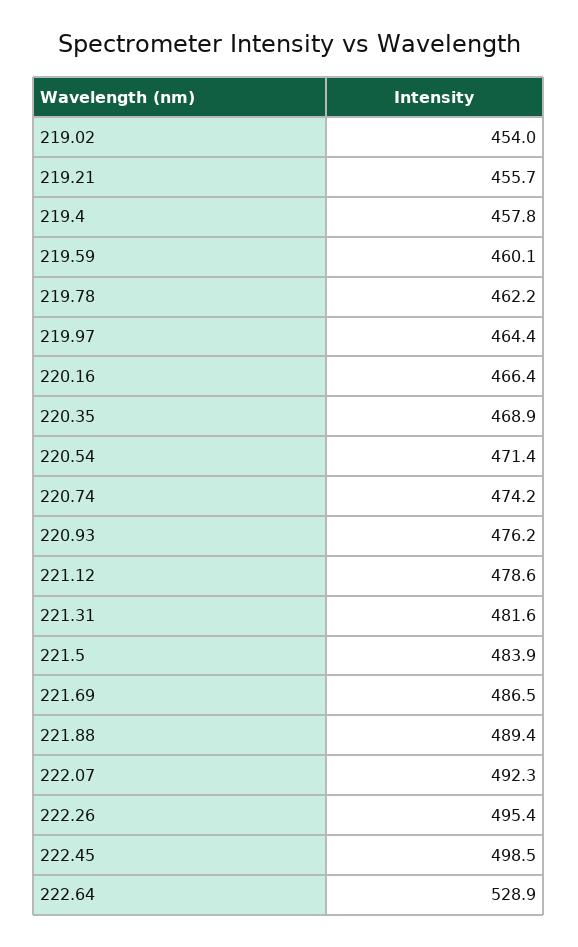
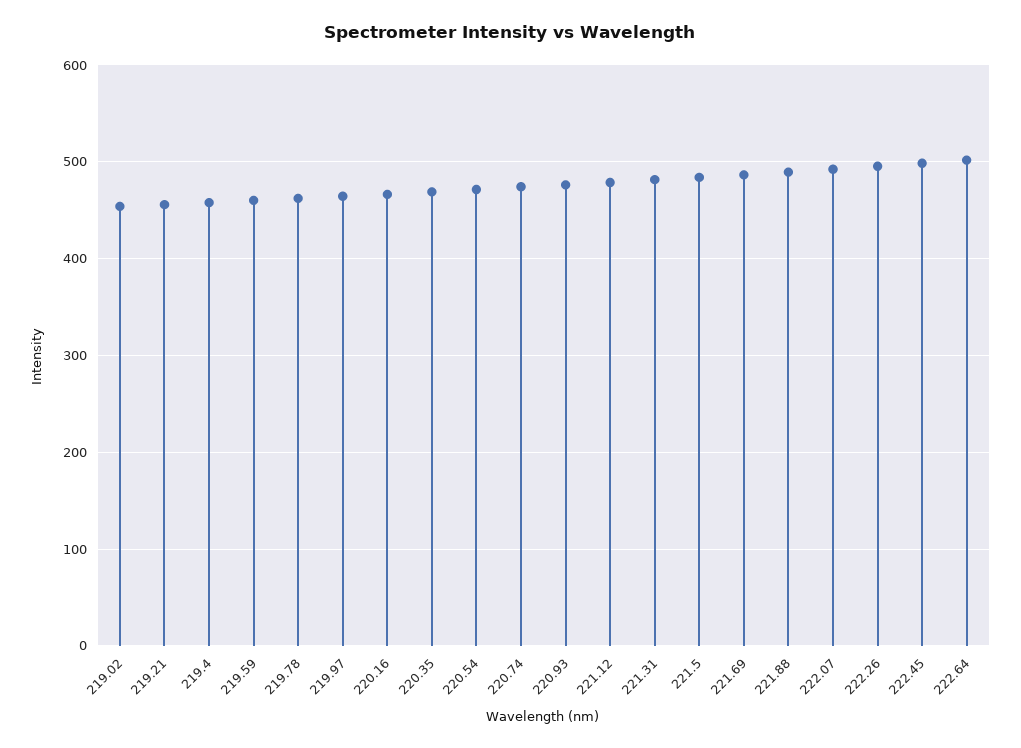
  {
    "219.02": 454,
    "219.21": 455.7,
    "219.4": 457.8,
    "219.59": 460.1,
    "219.78": 462.2,
    "219.97": 464.4,
    "220.16": 466.4,
    "220.35": 468.9,
    "220.54": 471.4,
    "220.74": 474.2,
    "220.93": 476.2,
    "221.12": 478.6,
    "221.31": 481.6,
    "221.5": 483.9,
    "221.69": 486.5,
    "221.88": 489.4,
    "222.07": 492.3,
    "222.26": 495.4,
    "222.45": 498.5,
-   "222.64": 528.9
+   "222.64": 500
  }

